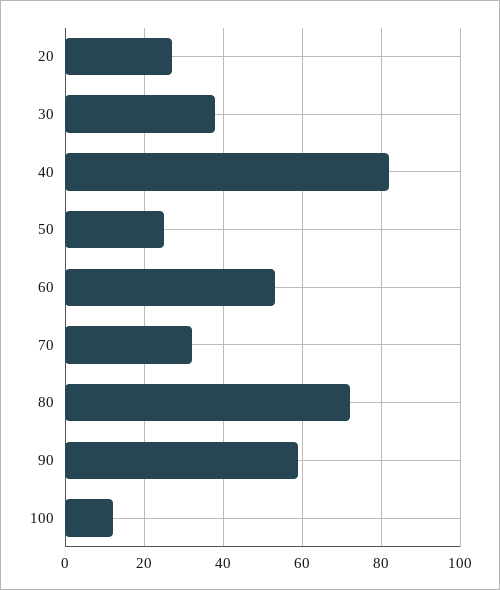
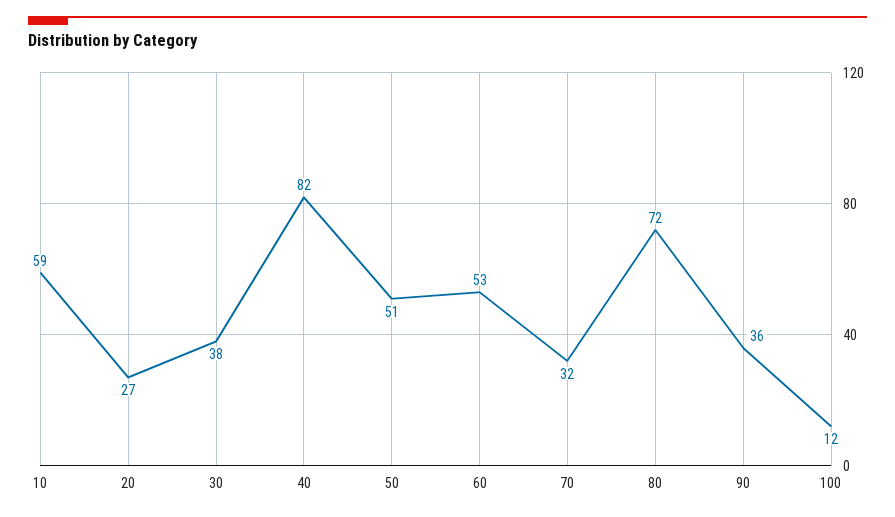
  {
    "20": 27,
    "30": 38,
    "40": 82,
-   "50": 25,
+   "50": 51,
    "60": 53,
    "70": 32,
    "80": 72,
-   "90": 60,
+   "90": 36,
-   "100": 12
+   "100": 12,
+   "10": 59
  }

